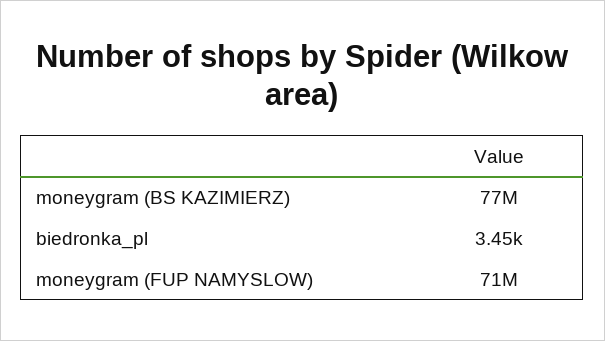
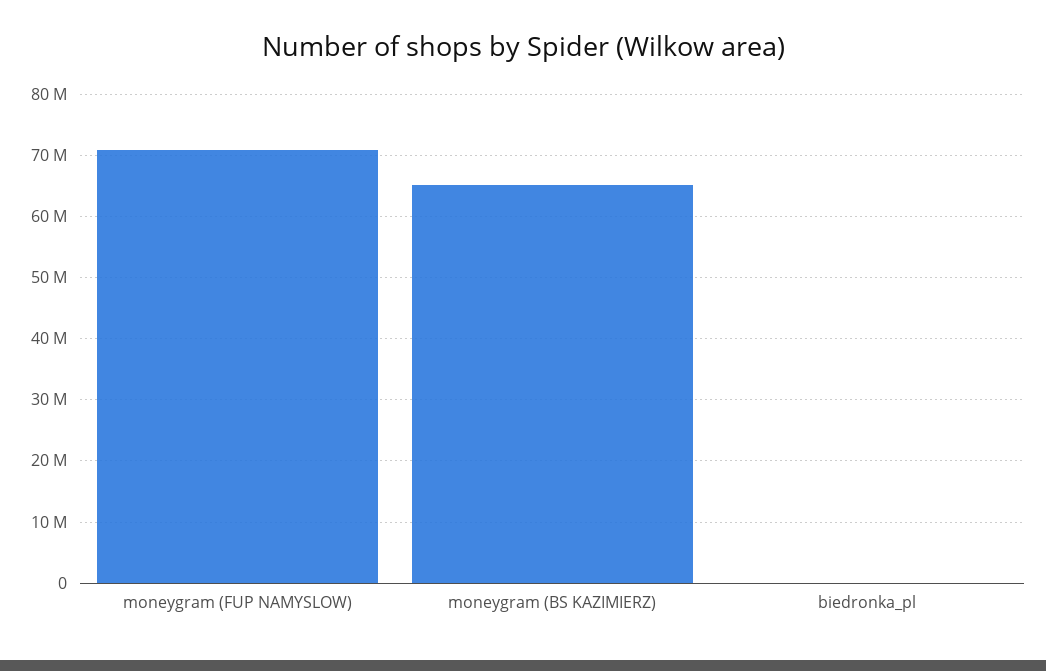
  {
-   "moneygram (BS KAZIMIERZ)": 77000000,
+   "moneygram (BS KAZIMIERZ)": 65000000,
    "biedronka_pl": 3450,
    "moneygram (FUP NAMYSLOW)": 71000000
  }

